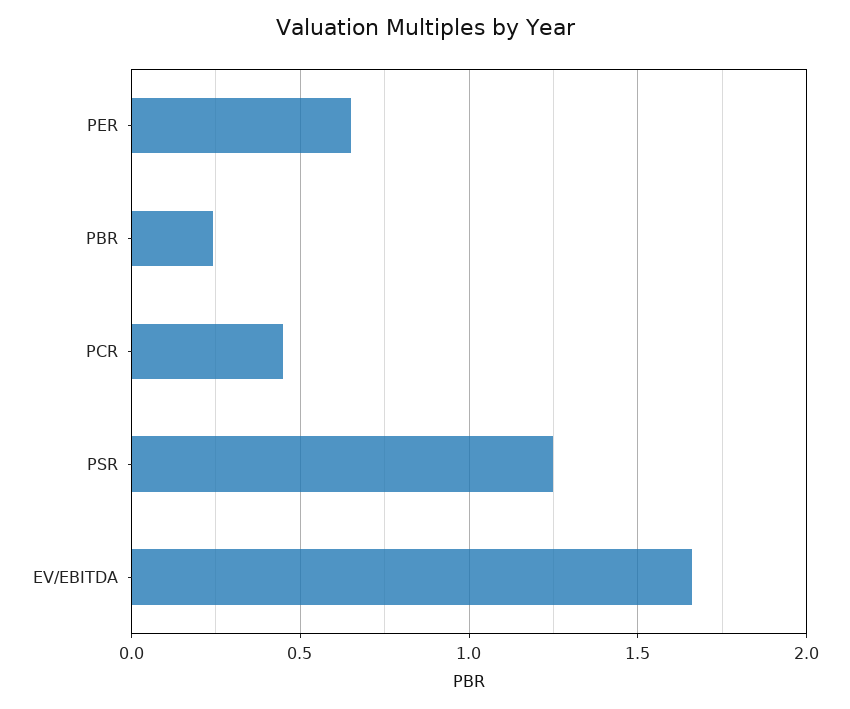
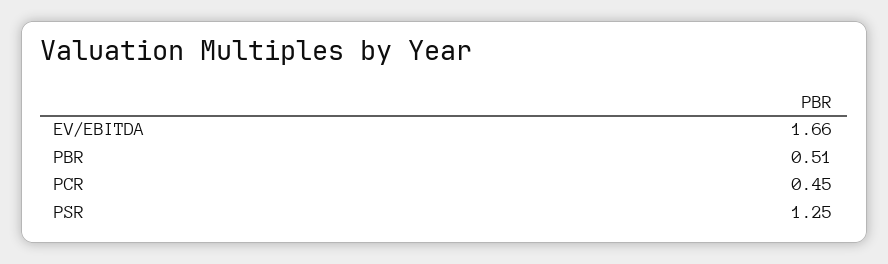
  {
-   "PER": 0.65,
-   "PBR": 0.25,
+   "PBR": 0.51,
    "PCR": 0.45,
    "PSR": 1.25,
    "EV/EBITDA": 1.66
  }

